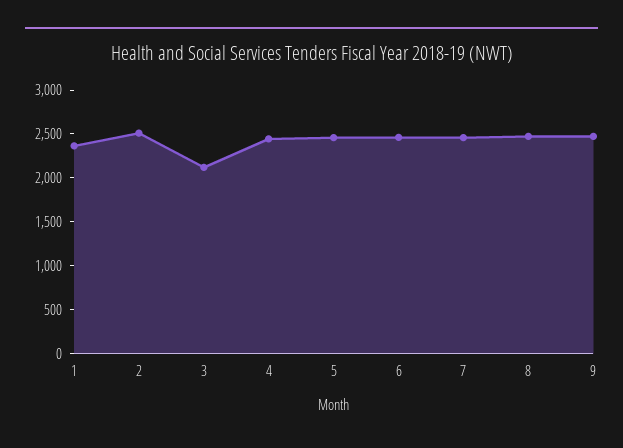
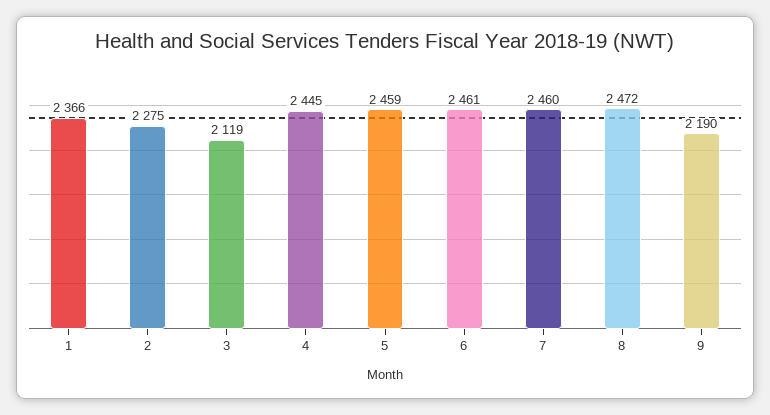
  {
    "1": 2366,
-   "2": 2500,
+   "2": 2275,
    "3": 2119,
    "4": 2445,
    "5": 2459,
    "6": 2461,
    "7": 2460,
    "8": 2472,
-   "9": 2500
+   "9": 2190
  }

